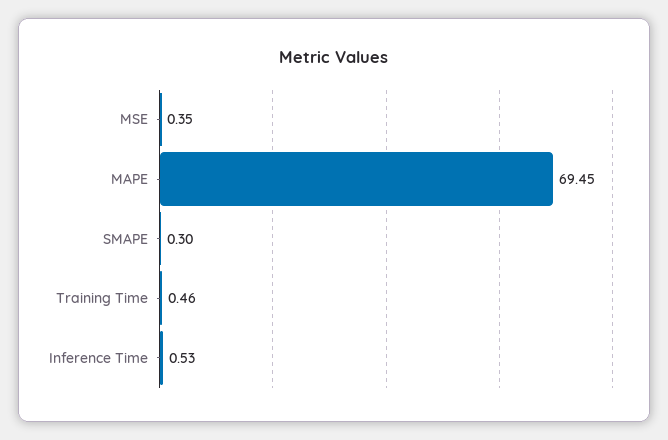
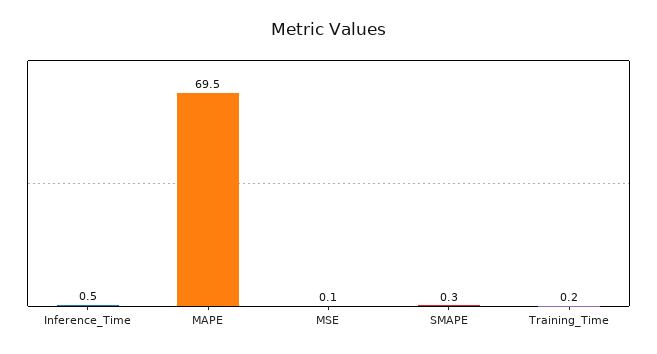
  {
-   "MSE": 0.35,
+   "MSE": 0.1,
    "MAPE": 69.45,
    "SMAPE": 0.3,
-   "Training Time": 0.46,
+   "Training Time": 0.2,
    "Inference Time": 0.53
  }

